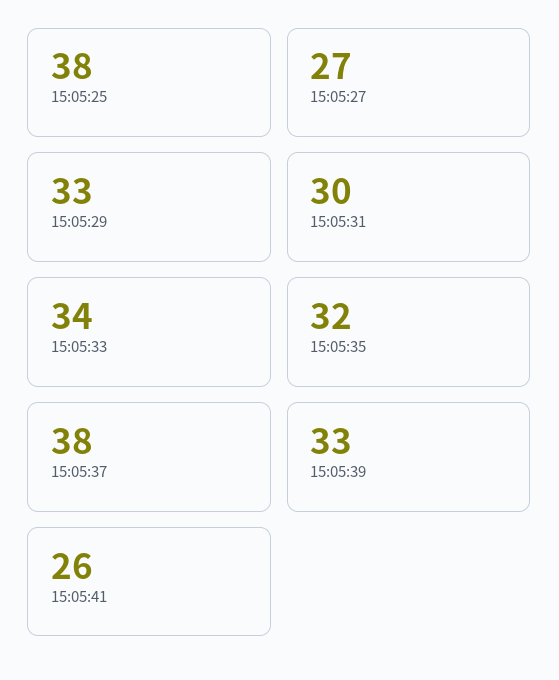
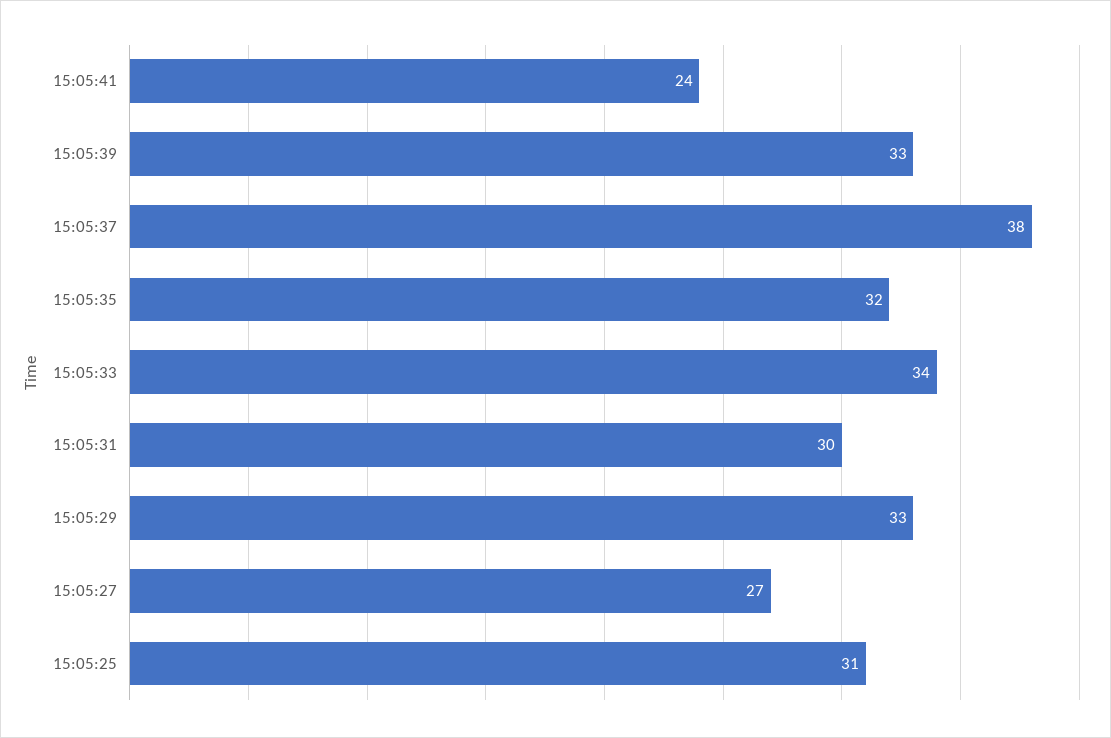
  {
-   "15:05:25": 38,
+   "15:05:25": 31,
    "15:05:27": 27,
    "15:05:29": 33,
    "15:05:31": 30,
    "15:05:33": 34,
    "15:05:35": 32,
    "15:05:37": 38,
    "15:05:39": 33,
-   "15:05:41": 26
+   "15:05:41": 24
  }

